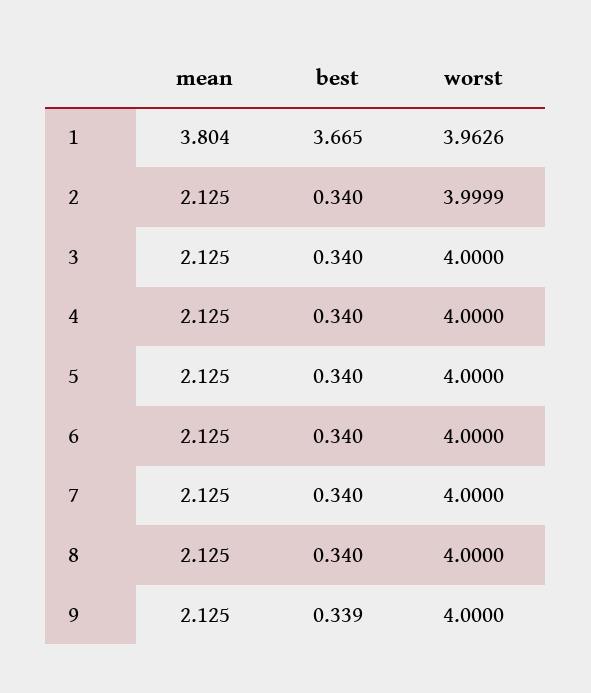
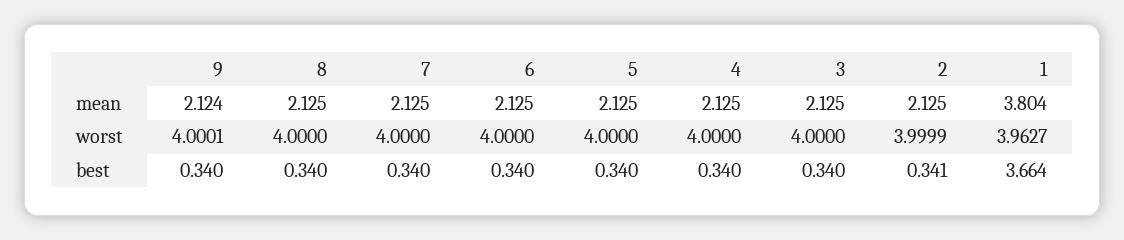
  {
    "mean": {
      "1": 3.804,
      "2": 2.125,
      "3": 2.125,
      "4": 2.125,
      "5": 2.125,
      "6": 2.125,
      "7": 2.125,
      "8": 2.125,
-     "9": 2.125
+     "9": 2.124
    },
    "best": {
-     "1": 3.665,
+     "1": 3.664,
-     "2": 0.34,
+     "2": 0.341,
      "3": 0.34,
      "4": 0.34,
      "5": 0.34,
      "6": 0.34,
      "7": 0.34,
      "8": 0.34,
-     "9": 0.339
+     "9": 0.34
    },
    "worst": {
-     "1": 3.9626,
+     "1": 3.9627,
      "2": 3.9999,
      "3": 4,
      "4": 4,
      "5": 4,
      "6": 4,
      "7": 4,
      "8": 4,
-     "9": 4
+     "9": 4.0001
    }
  }

